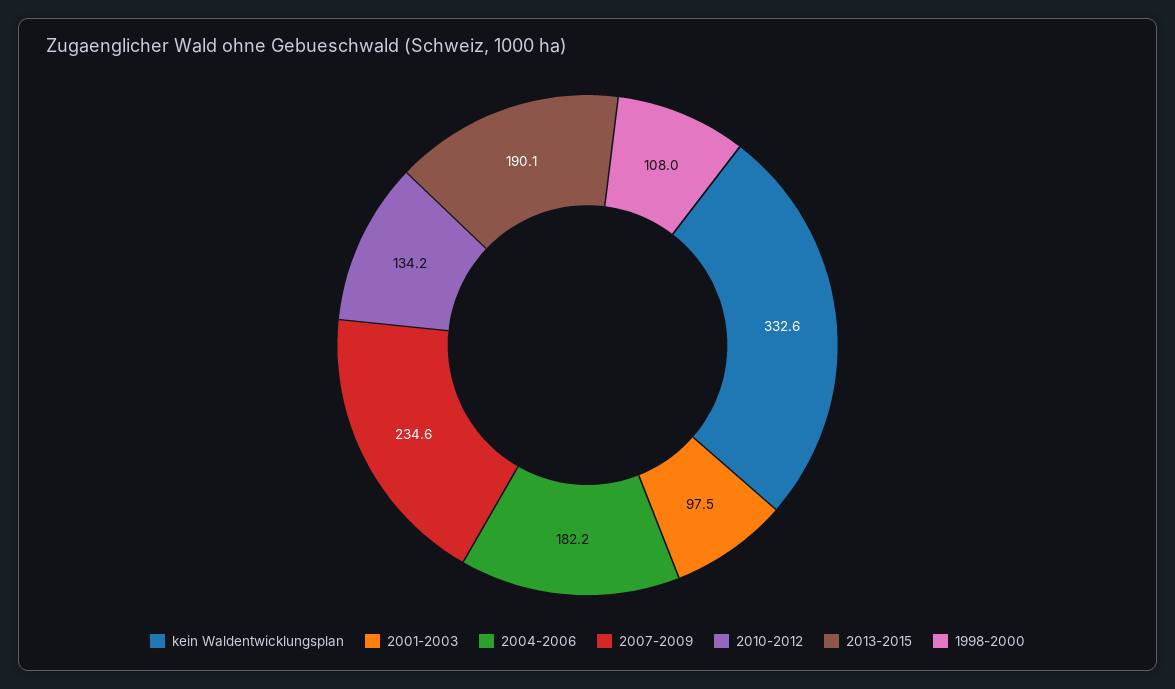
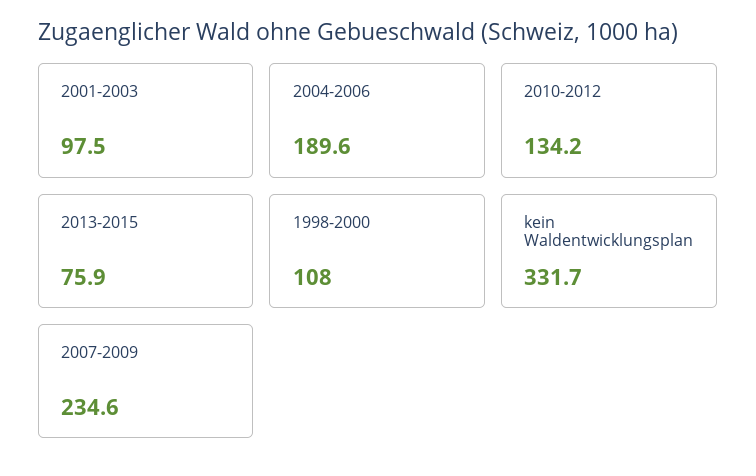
  {
-   "kein Waldentwicklungsplan": 332.6,
+   "kein Waldentwicklungsplan": 331.7,
    "2001-2003": 97.5,
-   "2004-2006": 182.2,
+   "2004-2006": 189.6,
    "2007-2009": 234.6,
    "2010-2012": 134.2,
-   "2013-2015": 190.1,
+   "2013-2015": 75.9,
    "1998-2000": 108
  }

